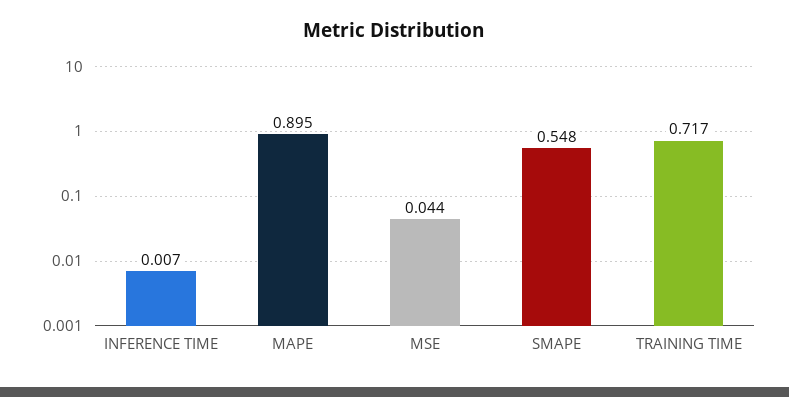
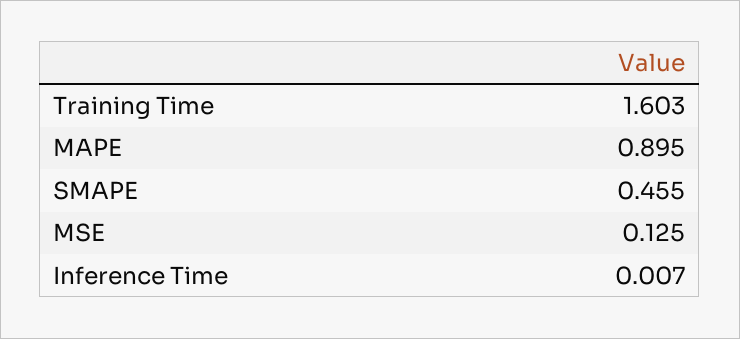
  {
    "INFERENCE TIME": 0.007,
    "MAPE": 0.895,
-   "MSE": 0.044,
+   "MSE": 0.125,
-   "SMAPE": 0.548,
+   "SMAPE": 0.455,
-   "TRAINING TIME": 0.717
+   "TRAINING TIME": 1.603
  }

